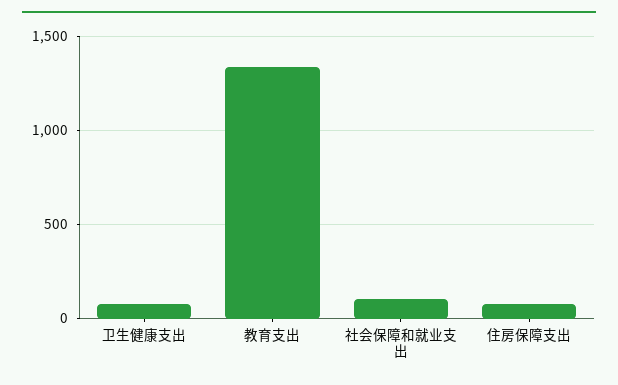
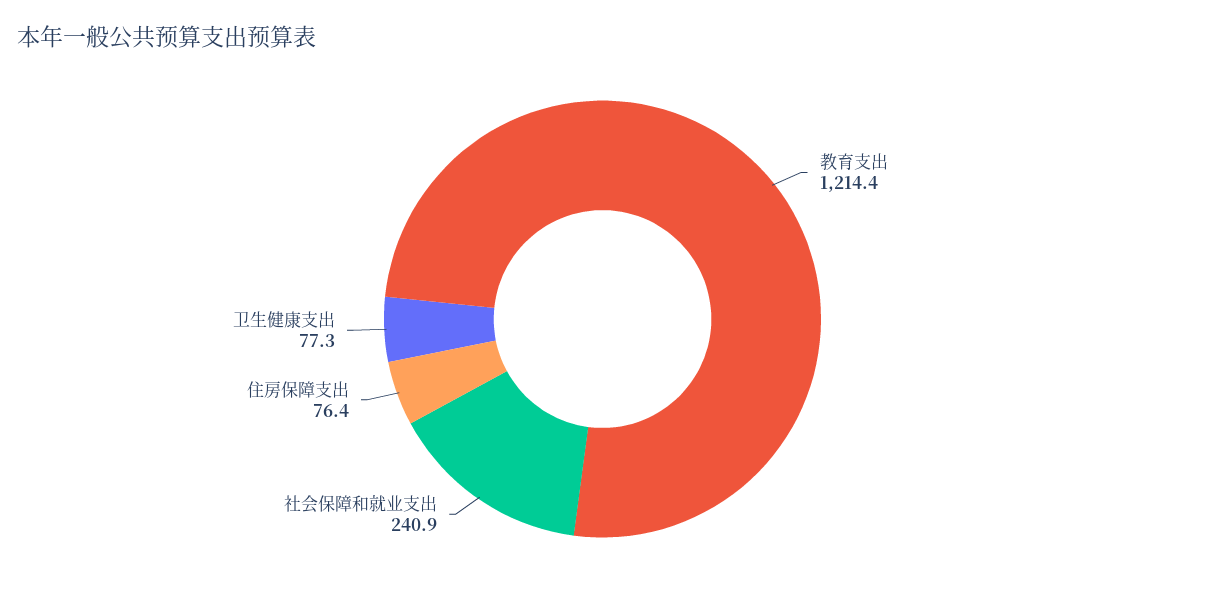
  {
    "卫生健康支出": 77.3,
-   "教育支出": 1350,
+   "教育支出": 1214.4,
-   "社会保障和就业支出": 100,
+   "社会保障和就业支出": 240.9,
    "住房保障支出": 76.4
  }

